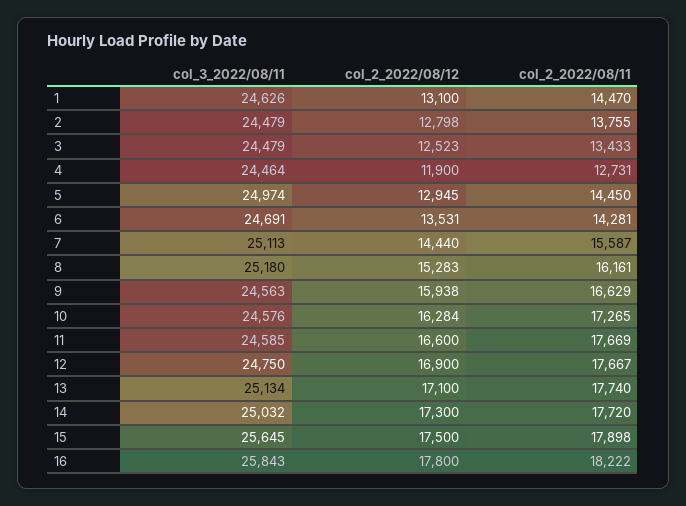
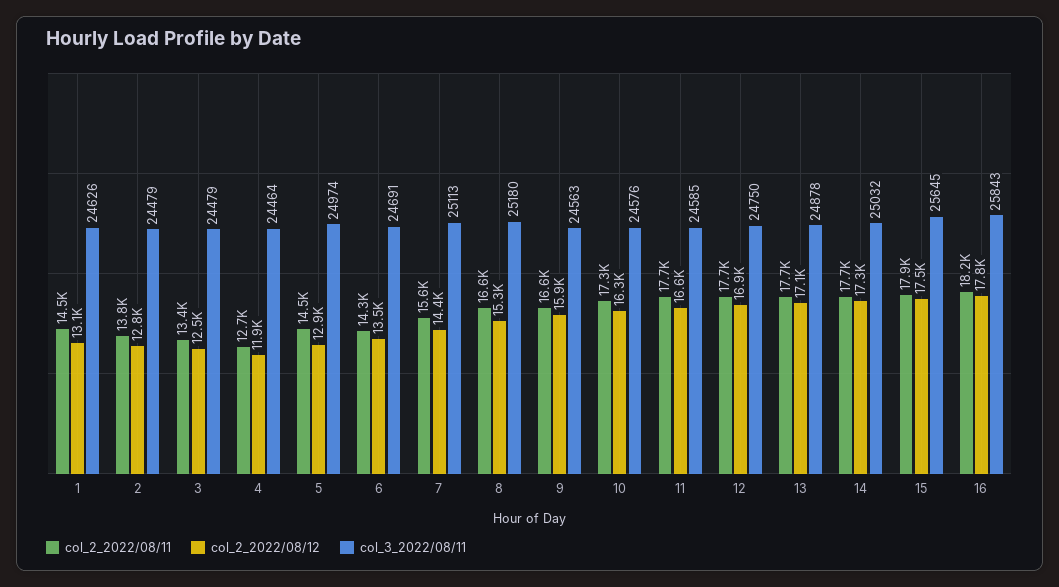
  {
    "col_3_2022/08/11": {
      "1": 24626,
      "2": 24479,
      "3": 24479,
      "4": 24464,
      "5": 24974,
      "6": 24691,
      "7": 25113,
      "8": 25180,
      "9": 24563,
      "10": 24576,
      "11": 24585,
      "12": 24750,
-     "13": 25134,
+     "13": 24878,
      "14": 25032,
      "15": 25645,
      "16": 25843
    },
    "col_2_2022/08/12": {
      "1": 13100,
      "2": 12798,
      "3": 12523,
      "4": 11900,
      "5": 12945,
      "6": 13531,
      "7": 14440,
      "8": 15283,
      "9": 15938,
      "10": 16284,
      "11": 16600,
      "12": 16900,
      "13": 17100,
      "14": 17300,
      "15": 17500,
      "16": 17800
    },
    "col_2_2022/08/11": {
      "1": 14470,
      "2": 13755,
      "3": 13433,
      "4": 12731,
      "5": 14450,
      "6": 14281,
      "7": 15587,
-     "8": 16161,
+     "8": 16600,
      "9": 16629,
      "10": 17265,
      "11": 17669,
      "12": 17667,
      "13": 17740,
      "14": 17720,
      "15": 17898,
      "16": 18222
    }
  }

